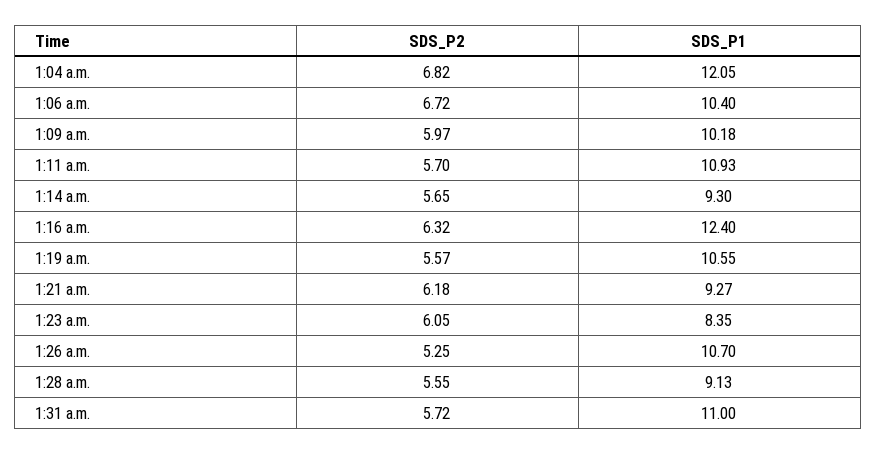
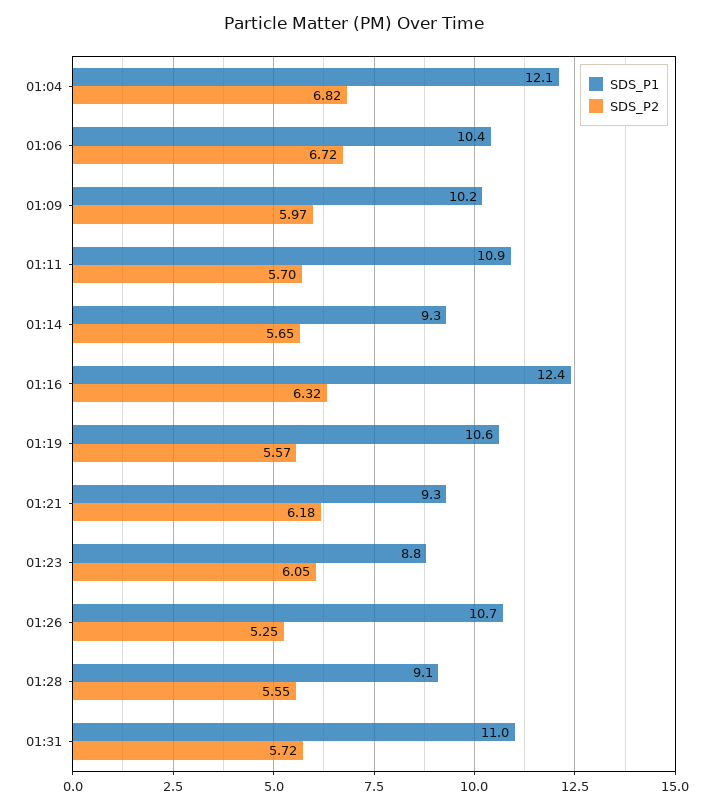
  {
    "SDS_P2": {
      "1:04 a.m.": 6.82,
      "1:06 a.m.": 6.72,
      "1:09 a.m.": 5.97,
      "1:11 a.m.": 5.7,
      "1:14 a.m.": 5.65,
      "1:16 a.m.": 6.32,
      "1:19 a.m.": 5.57,
      "1:21 a.m.": 6.18,
      "1:23 a.m.": 6.05,
      "1:26 a.m.": 5.25,
      "1:28 a.m.": 5.55,
      "1:31 a.m.": 5.72
    },
    "SDS_P1": {
      "1:04 a.m.": 12.05,
      "1:06 a.m.": 10.4,
      "1:09 a.m.": 10.18,
      "1:11 a.m.": 10.93,
      "1:14 a.m.": 9.3,
      "1:16 a.m.": 12.4,
      "1:19 a.m.": 10.55,
      "1:21 a.m.": 9.27,
-     "1:23 a.m.": 8.35,
+     "1:23 a.m.": 8.8,
      "1:26 a.m.": 10.7,
      "1:28 a.m.": 9.13,
      "1:31 a.m.": 11
    }
  }

